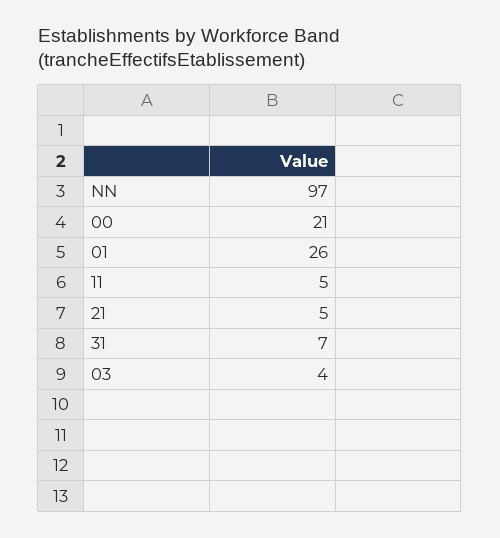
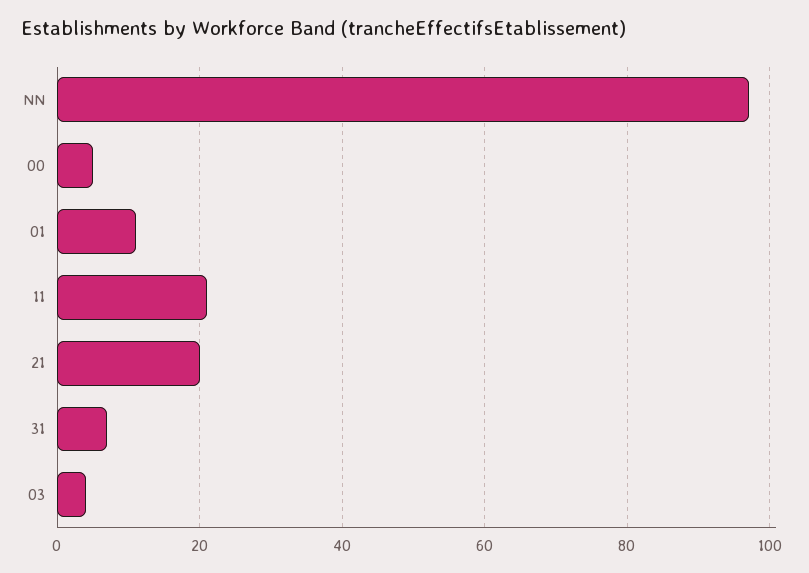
  {
    "NN": 97,
-   "00": 21,
+   "00": 5,
-   "01": 26,
+   "01": 10,
-   "11": 5,
+   "11": 20,
-   "21": 5,
+   "21": 20,
    "31": 7,
    "03": 4
  }

